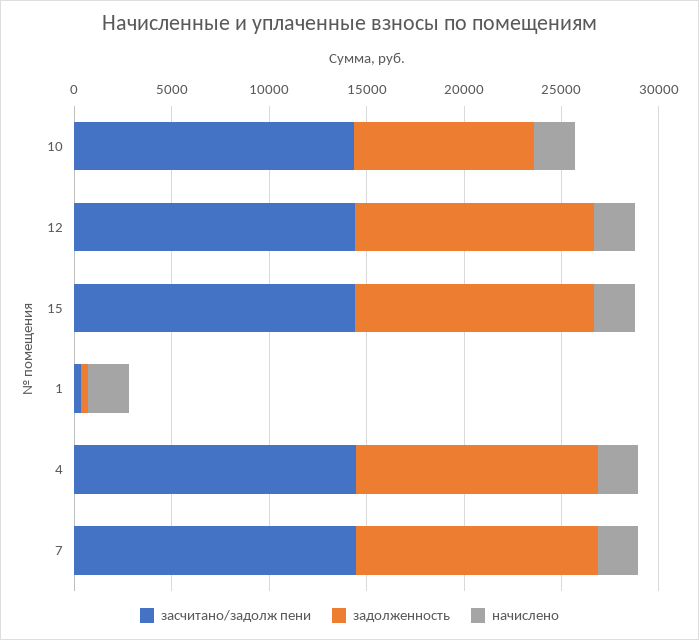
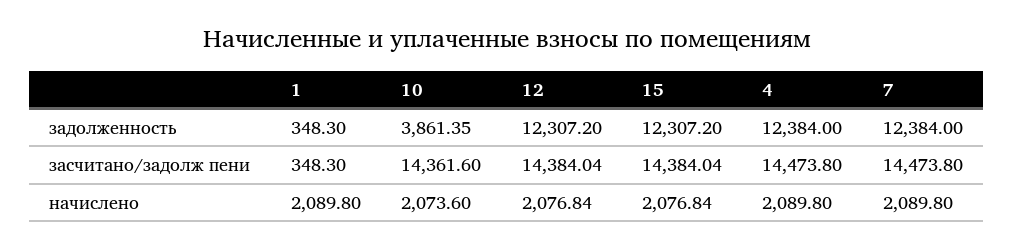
  {
    "засчитано/задолж пени": {
      "10": 14361.6,
      "12": 14384.04,
      "15": 14384.04,
      "1": 348.3,
      "4": 14473.8,
      "7": 14473.8
    },
    "задолженность": {
-     "10": 9000,
+     "10": 3861.35,
      "12": 12307.2,
      "15": 12307.2,
      "1": 348.3,
      "4": 12384,
      "7": 12384
    },
    "начислено": {
      "10": 2073.6,
      "12": 2076.84,
      "15": 2076.84,
      "1": 2089.8,
      "4": 2089.8,
      "7": 2089.8
    }
  }

